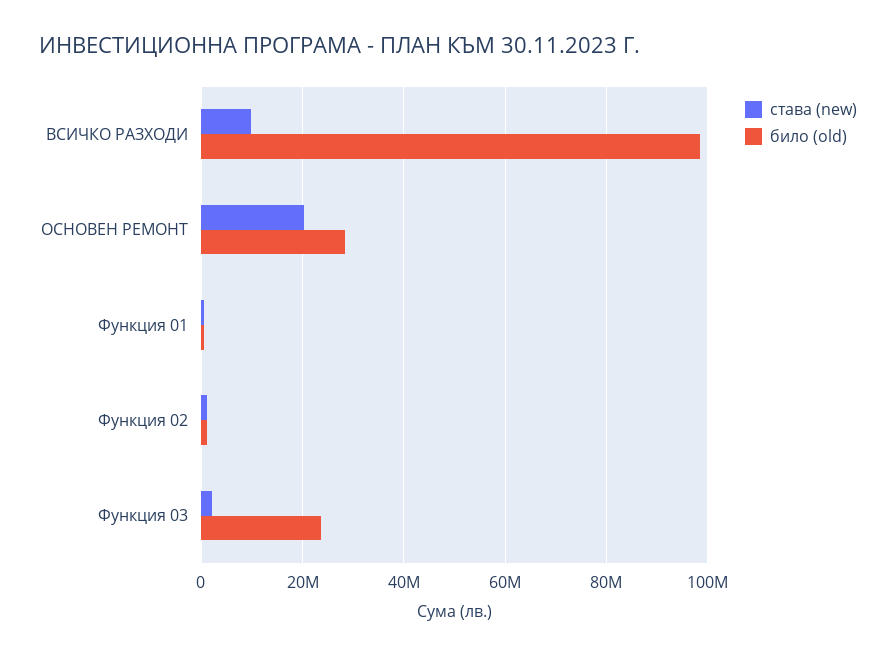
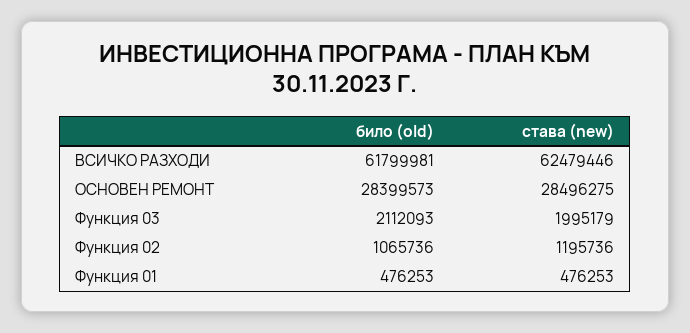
  {
    "става (new)": {
-     "ВСИЧКО РАЗХОДИ": 10000000,
+     "ВСИЧКО РАЗХОДИ": 62479446,
-     "ОСНОВЕН РЕМОНТ": 20000000,
+     "ОСНОВЕН РЕМОНТ": 28496275,
      "Функция 01": 476253,
      "Функция 02": 1195736,
      "Функция 03": 1995179
    },
    "било (old)": {
-     "ВСИЧКО РАЗХОДИ": 98000000,
+     "ВСИЧКО РАЗХОДИ": 61799981,
      "ОСНОВЕН РЕМОНТ": 28399573,
      "Функция 01": 476253,
      "Функция 02": 1065736,
-     "Функция 03": 24000000
+     "Функция 03": 2112093
    }
  }

